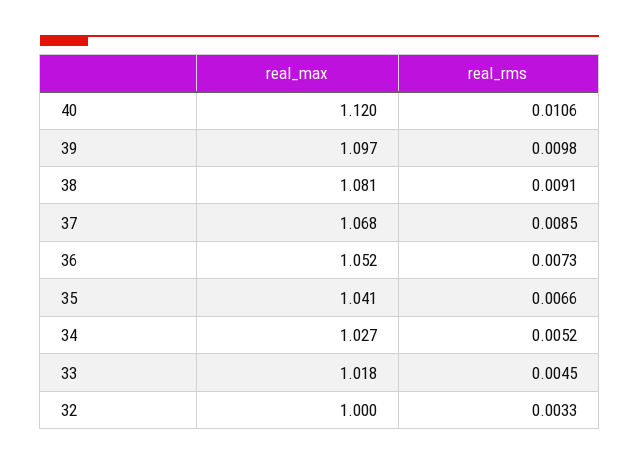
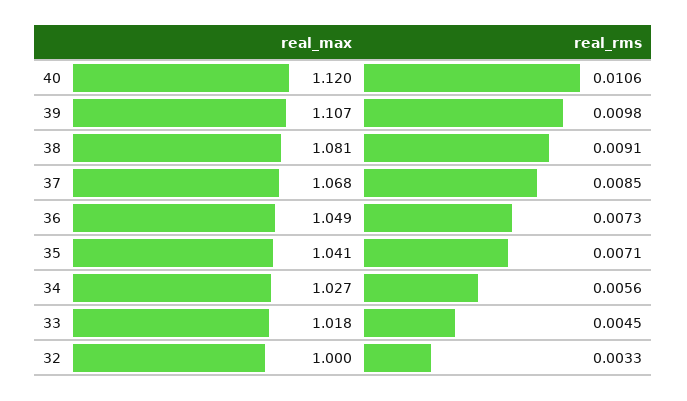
  {
    "real_max": {
      "40": 1.12,
-     "39": 1.097,
+     "39": 1.107,
      "38": 1.081,
      "37": 1.068,
-     "36": 1.052,
+     "36": 1.049,
      "35": 1.041,
      "34": 1.027,
      "33": 1.018,
      "32": 1
    },
    "real_rms": {
      "40": 0.0106,
      "39": 0.0098,
      "38": 0.0091,
      "37": 0.0085,
      "36": 0.0073,
-     "35": 0.0066,
+     "35": 0.0071,
-     "34": 0.0052,
+     "34": 0.0056,
      "33": 0.0045,
      "32": 0.0033
    }
  }

